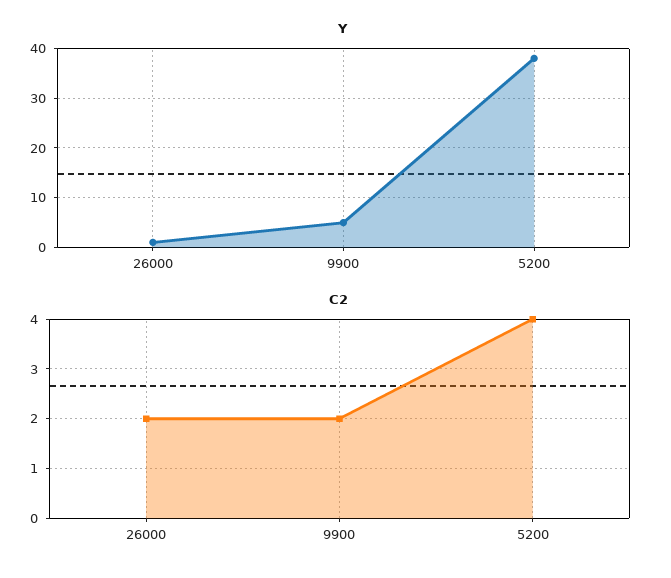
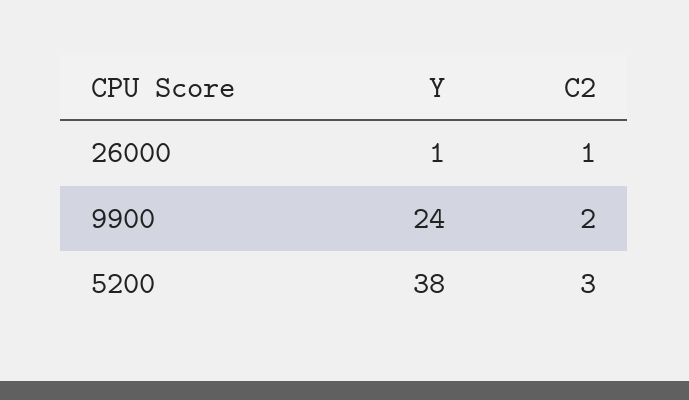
  {
    "Y": {
      "26000": 1,
-     "9900": 5,
+     "9900": 24,
      "5200": 38
    },
    "C2": {
-     "26000": 2,
+     "26000": 1,
      "9900": 2,
-     "5200": 4
+     "5200": 3
    }
  }

